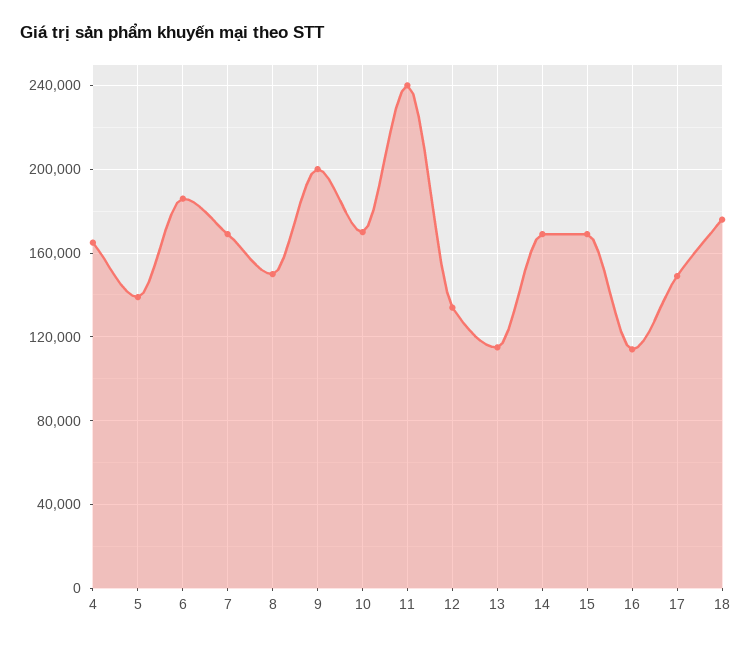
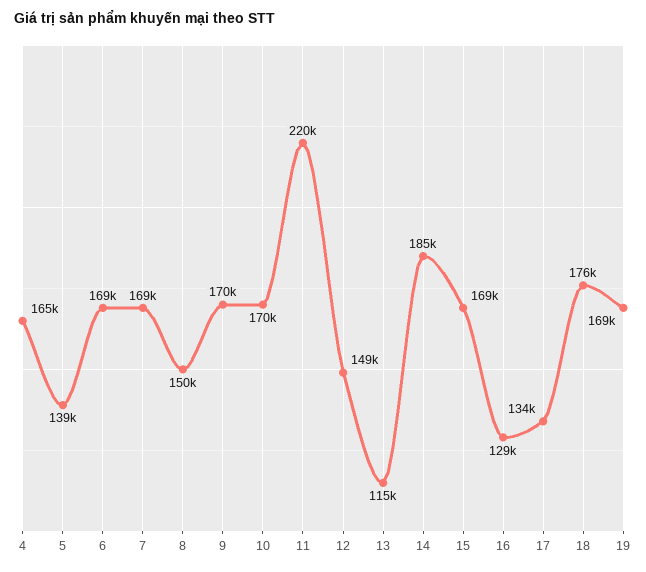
  {
    "4": 165000,
    "5": 139000,
-   "6": 185000,
+   "6": 169000,
    "7": 169000,
    "8": 150000,
-   "9": 200000,
+   "9": 170000,
    "10": 170000,
-   "11": 240000,
+   "11": 220000,
-   "12": 135000,
+   "12": 149000,
    "13": 115000,
-   "14": 170000,
+   "14": 185000,
    "15": 169000,
-   "16": 115000,
+   "16": 129000,
-   "17": 150000,
+   "17": 134000,
-   "18": 176000
+   "18": 176000,
+   "19": 169000
  }

